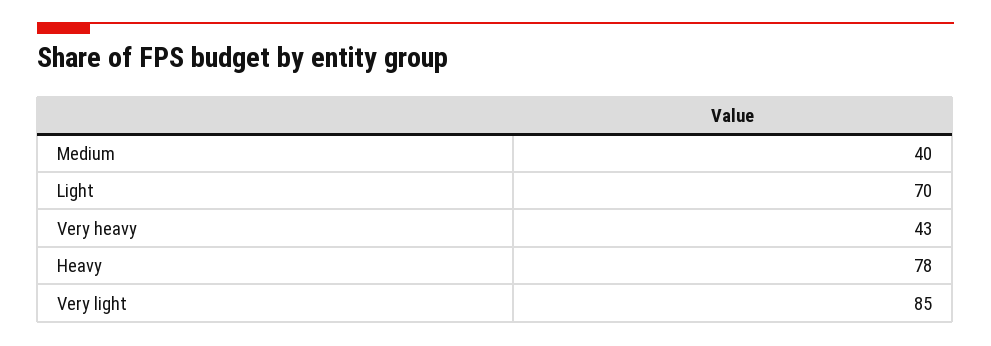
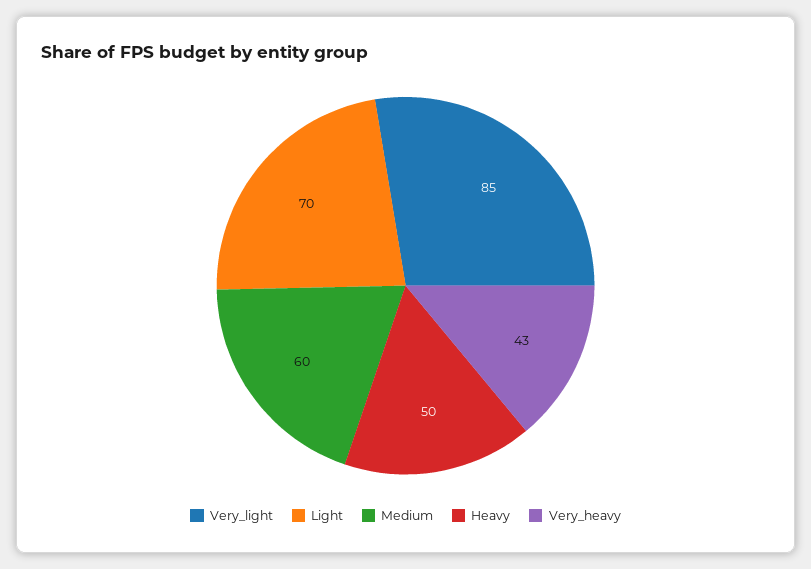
  {
-   "Medium": 40,
+   "Medium": 60,
    "Light": 70,
    "Very heavy": 43,
-   "Heavy": 78,
+   "Heavy": 50,
    "Very light": 85
  }

